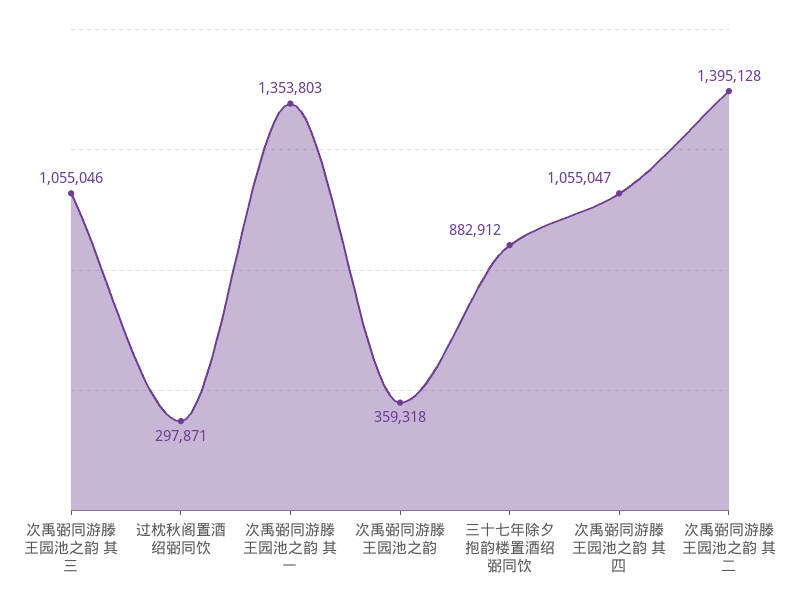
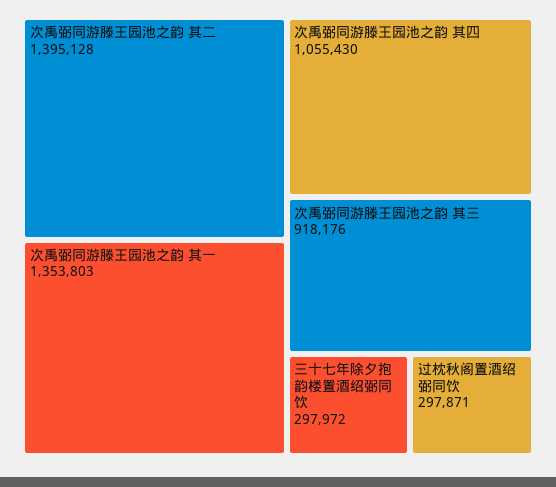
  {
-   "次禹弼同游滕王园池之韵 其三": 1055046,
+   "次禹弼同游滕王园池之韵 其三": 918176,
    "过枕秋阁置酒绍弼同饮": 297871,
    "次禹弼同游滕王园池之韵 其一": 1353803,
-   "次禹弼同游滕王园池之韵": 359318,
-   "三十七年除夕抱韵楼置酒绍弼同饮": 882912,
+   "三十七年除夕抱韵楼置酒绍弼同饮": 297972,
-   "次禹弼同游滕王园池之韵 其四": 1055047,
+   "次禹弼同游滕王园池之韵 其四": 1055430,
    "次禹弼同游滕王园池之韵 其二": 1395128
  }

